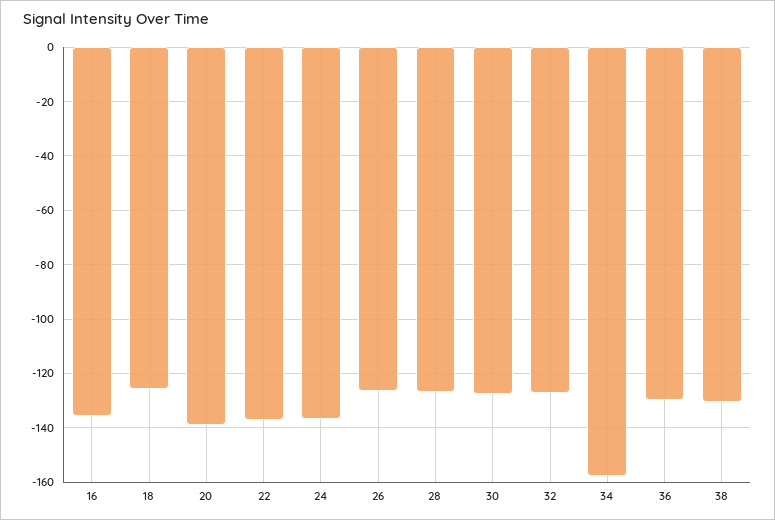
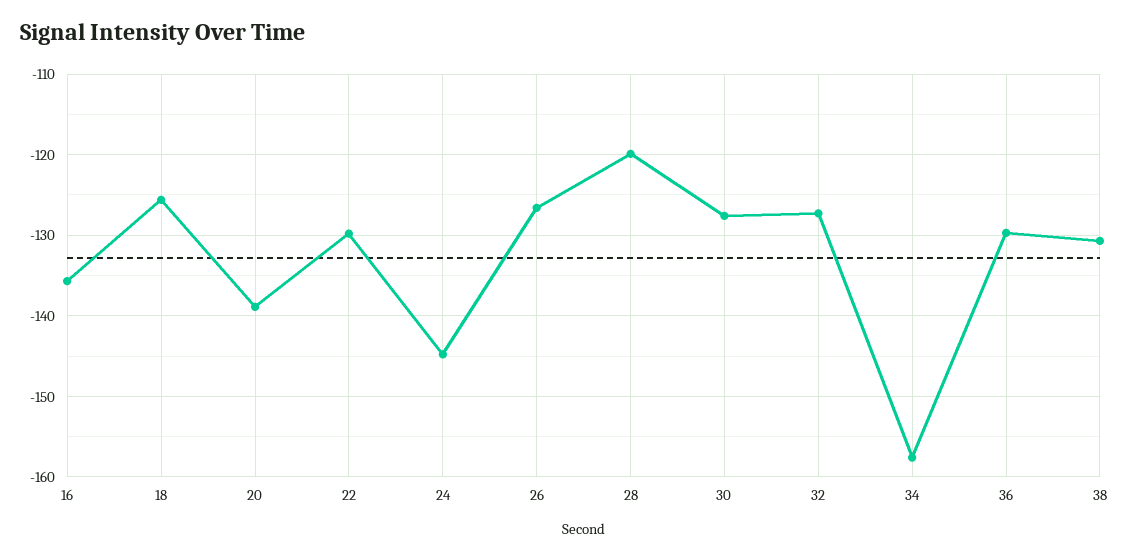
  {
    "16": -136,
    "18": -126,
    "20": -139,
-   "22": -137.5,
+   "22": -130,
-   "24": -137.5,
+   "24": -145,
    "26": -127,
-   "28": -127.5,
+   "28": -120,
    "30": -128,
    "32": -127,
    "34": -158,
    "36": -130,
    "38": -131
  }

